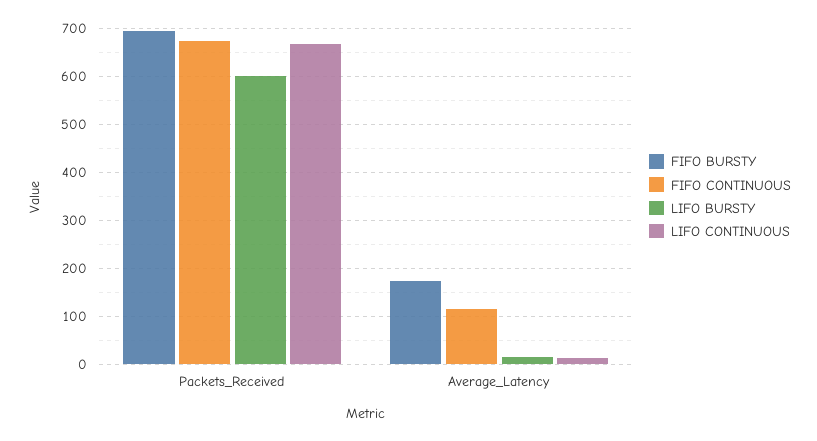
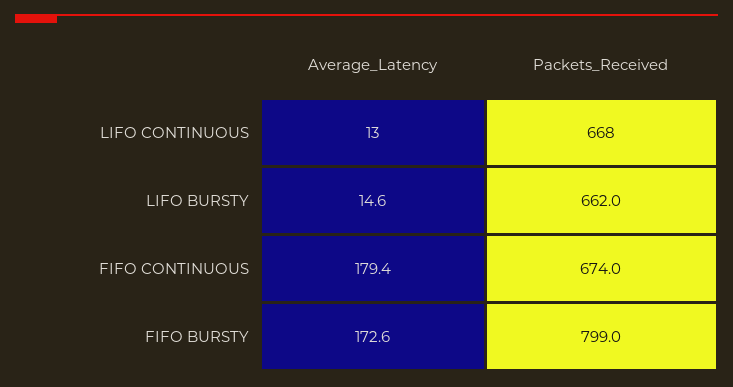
  {
    "FIFO BURSTY": {
-     "Packets_Received": 700,
+     "Packets_Received": 799,
      "Average_Latency": 172.6
    },
    "FIFO CONTINUOUS": {
      "Packets_Received": 674,
-     "Average_Latency": 120
+     "Average_Latency": 179.4
    },
    "LIFO BURSTY": {
-     "Packets_Received": 600,
+     "Packets_Received": 662,
      "Average_Latency": 14.6
    },
    "LIFO CONTINUOUS": {
      "Packets_Received": 668,
      "Average_Latency": 13
    }
  }

